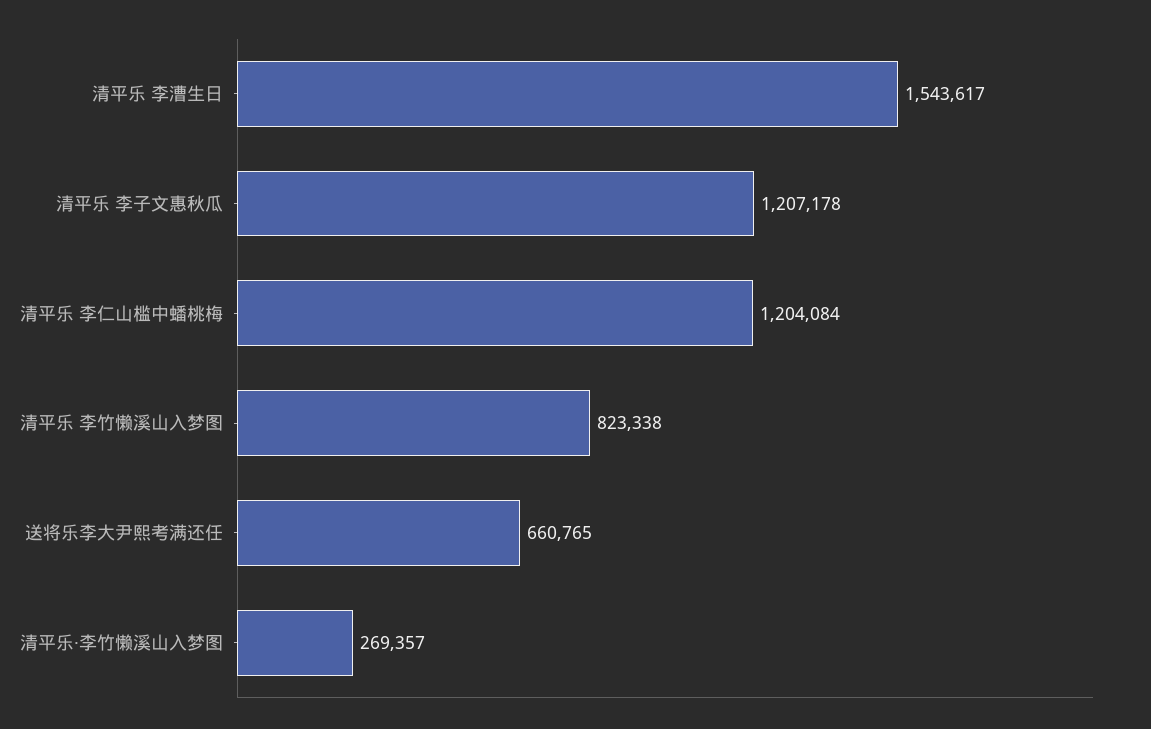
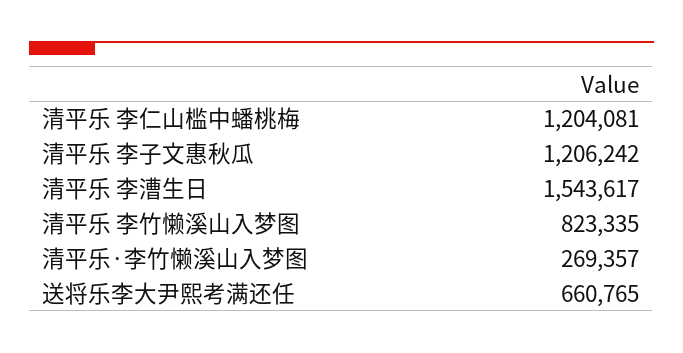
  {
    "清平乐 李漕生日": 1543617,
-   "清平乐 李子文惠秋瓜": 1207178,
+   "清平乐 李子文惠秋瓜": 1206242,
-   "清平乐 李仁山槛中蟠桃梅": 1204084,
+   "清平乐 李仁山槛中蟠桃梅": 1204081,
-   "清平乐 李竹懒溪山入梦图": 823338,
+   "清平乐 李竹懒溪山入梦图": 823335,
    "送将乐李大尹熙考满还任": 660765,
    "清平乐·李竹懒溪山入梦图": 269357
  }

